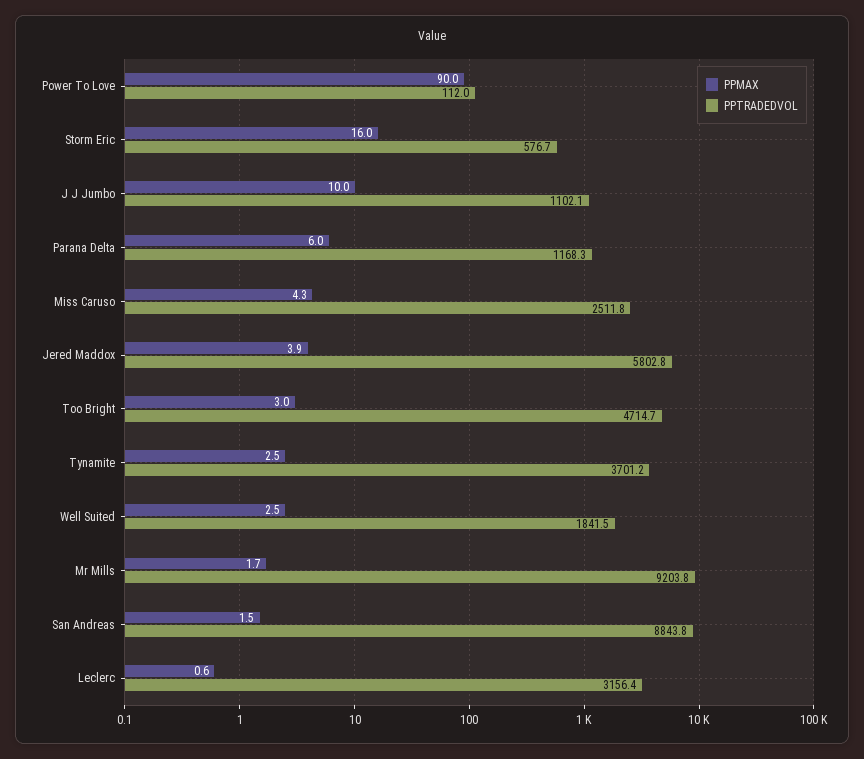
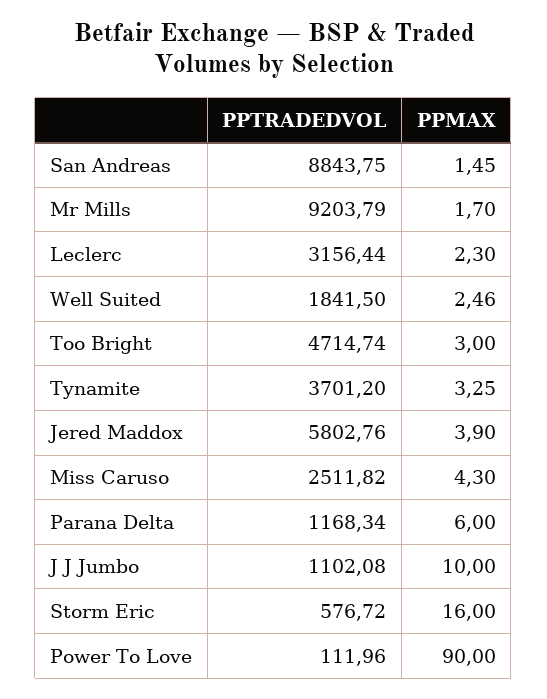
  {
    "PPMAX": {
      "Power To Love": 90,
      "Storm Eric": 16,
      "J J Jumbo": 10,
      "Parana Delta": 6,
      "Miss Caruso": 4.3,
      "Jered Maddox": 3.9,
      "Too Bright": 3,
-     "Tynamite": 2.5,
+     "Tynamite": 3.25,
      "Well Suited": 2.46,
      "Mr Mills": 1.7,
      "San Andreas": 1.45,
-     "Leclerc": 0.6
+     "Leclerc": 2.3
    },
    "PPTRADEDVOL": {
      "Power To Love": 111.96,
      "Storm Eric": 576.72,
      "J J Jumbo": 1102.08,
      "Parana Delta": 1168.34,
      "Miss Caruso": 2511.82,
      "Jered Maddox": 5802.76,
      "Too Bright": 4714.74,
      "Tynamite": 3701.2,
      "Well Suited": 1841.5,
      "Mr Mills": 9203.79,
      "San Andreas": 8843.75,
      "Leclerc": 3156.44
    }
  }

